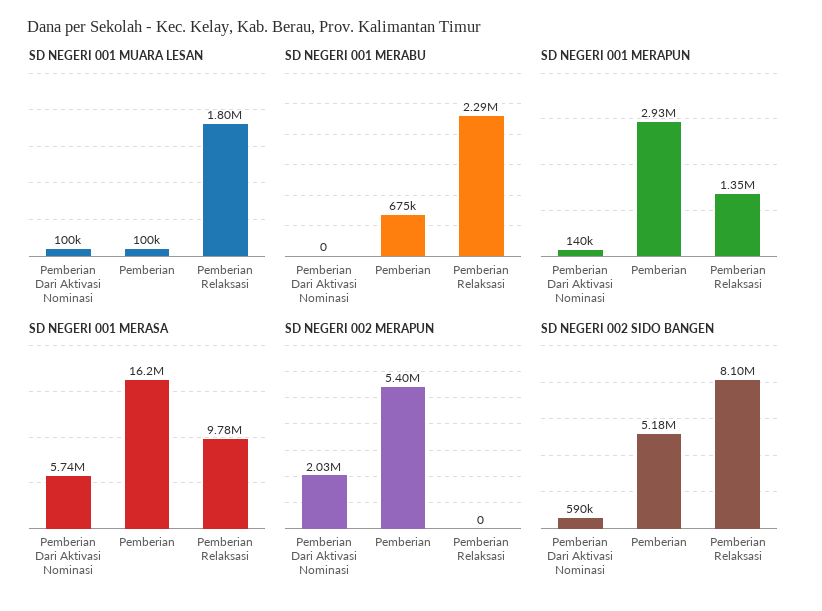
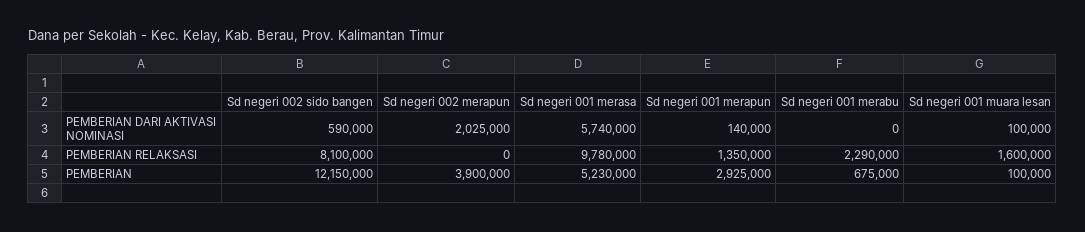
  {
    "SD NEGERI 001 MUARA LESAN": {
      "Pemberian Dari Aktivasi Nominasi": 100000,
      "Pemberian": 100000,
-     "Pemberian Relaksasi": 1800000
+     "Pemberian Relaksasi": 1600000
    },
    "SD NEGERI 001 MERABU": {
      "Pemberian Dari Aktivasi Nominasi": 0,
      "Pemberian": 675000,
      "Pemberian Relaksasi": 2290000
    },
    "SD NEGERI 001 MERAPUN": {
      "Pemberian Dari Aktivasi Nominasi": 140000,
      "Pemberian": 2925000,
      "Pemberian Relaksasi": 1350000
    },
    "SD NEGERI 001 MERASA": {
      "Pemberian Dari Aktivasi Nominasi": 5740000,
-     "Pemberian": 16200000,
+     "Pemberian": 5230000,
      "Pemberian Relaksasi": 9780000
    },
    "SD NEGERI 002 MERAPUN": {
      "Pemberian Dari Aktivasi Nominasi": 2025000,
-     "Pemberian": 5400000,
+     "Pemberian": 3900000,
      "Pemberian Relaksasi": 0
    },
    "SD NEGERI 002 SIDO BANGEN": {
      "Pemberian Dari Aktivasi Nominasi": 590000,
-     "Pemberian": 5180000,
+     "Pemberian": 12150000,
      "Pemberian Relaksasi": 8100000
    }
  }

